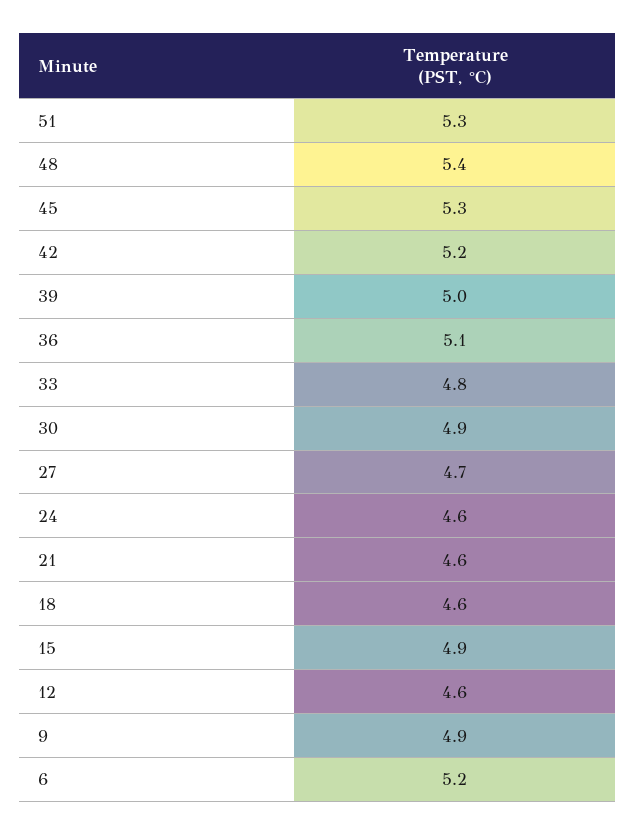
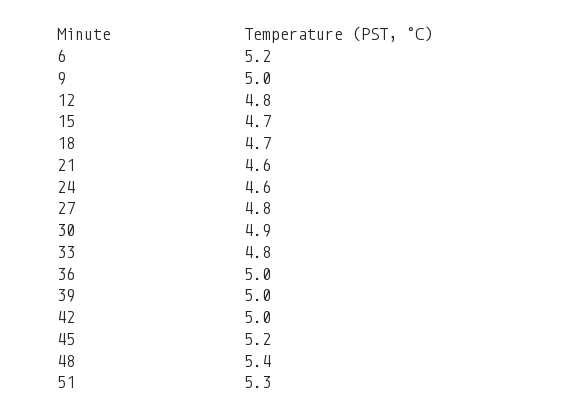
  {
    "51": 5.3,
    "48": 5.4,
-   "45": 5.3,
+   "45": 5.2,
-   "42": 5.2,
+   "42": 5,
    "39": 5,
-   "36": 5.1,
+   "36": 5,
    "33": 4.8,
    "30": 4.9,
-   "27": 4.7,
+   "27": 4.8,
    "24": 4.6,
    "21": 4.6,
-   "18": 4.6,
+   "18": 4.7,
-   "15": 4.9,
+   "15": 4.7,
-   "12": 4.6,
+   "12": 4.8,
-   "9": 4.9,
+   "9": 5,
    "6": 5.2
  }

